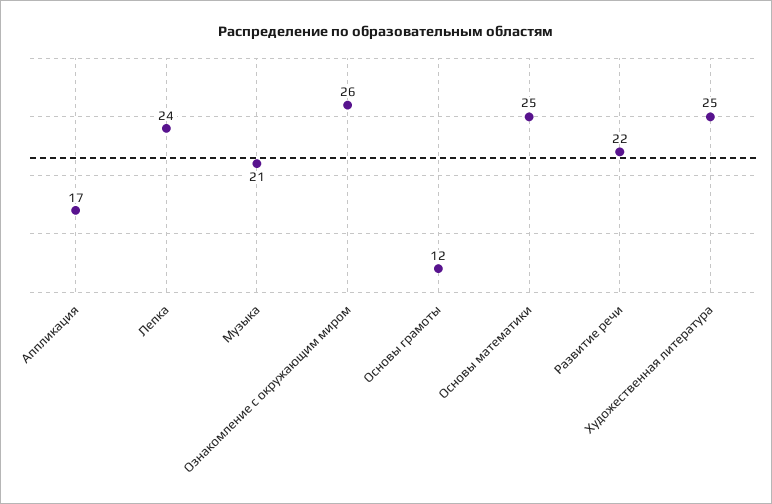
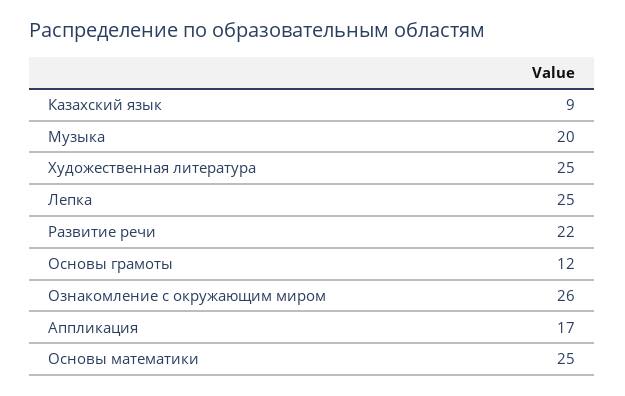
  {
    "Аппликация": 17,
-   "Лепка": 24,
+   "Лепка": 25,
-   "Музыка": 21,
+   "Музыка": 20,
    "Ознакомление с окружающим миром": 26,
    "Основы грамоты": 12,
    "Основы математики": 25,
    "Развитие речи": 22,
-   "Художественная литература": 25
+   "Художественная литература": 25,
+   "Казахский язык": 9
  }

